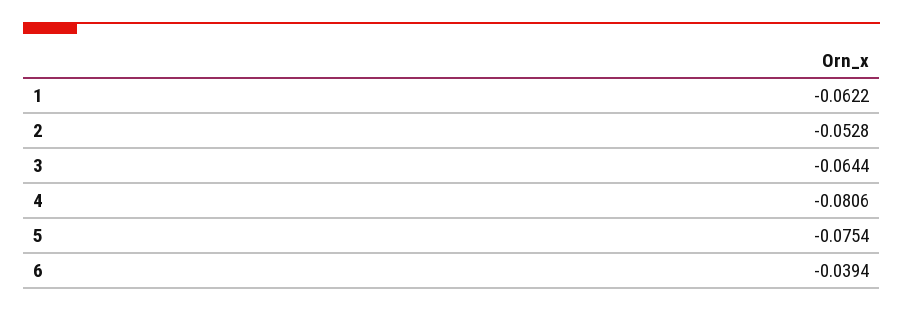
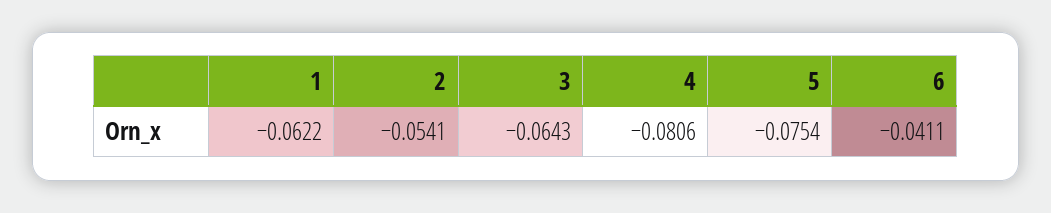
  {
    "1": -0.0622,
-   "2": -0.0528,
+   "2": -0.0541,
-   "3": -0.0644,
+   "3": -0.0643,
    "4": -0.0806,
    "5": -0.0754,
-   "6": -0.0394
+   "6": -0.0411
  }

